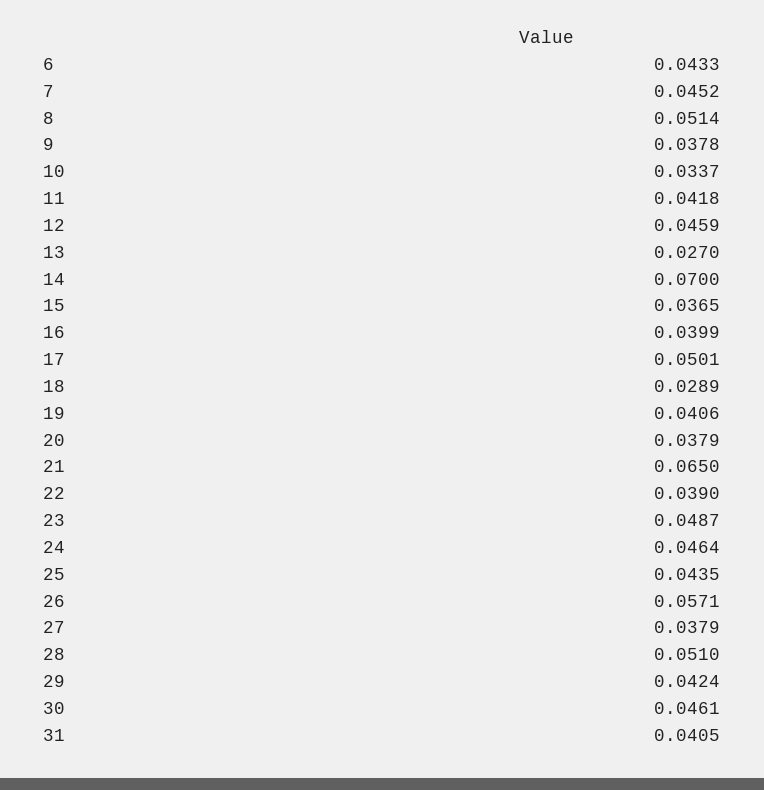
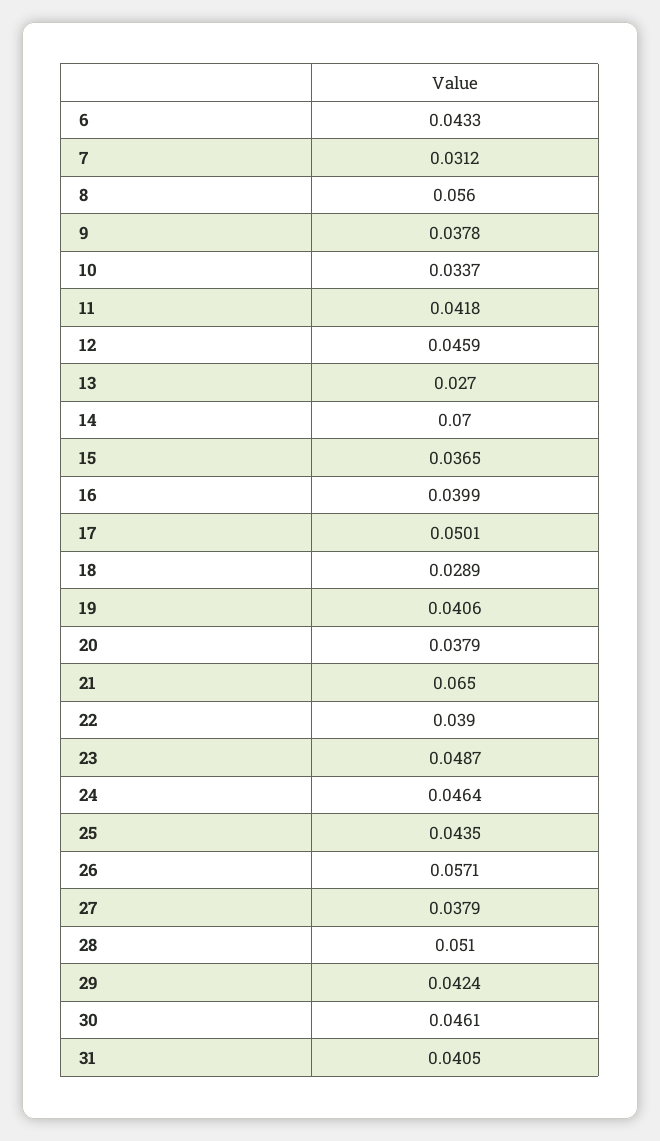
  {
    "6": 0.0433,
-   "7": 0.0452,
+   "7": 0.0312,
-   "8": 0.0514,
+   "8": 0.056,
    "9": 0.0378,
    "10": 0.0337,
    "11": 0.0418,
    "12": 0.0459,
    "13": 0.027,
    "14": 0.07,
    "15": 0.0365,
    "16": 0.0399,
    "17": 0.0501,
    "18": 0.0289,
    "19": 0.0406,
    "20": 0.0379,
    "21": 0.065,
    "22": 0.039,
    "23": 0.0487,
    "24": 0.0464,
    "25": 0.0435,
    "26": 0.0571,
    "27": 0.0379,
    "28": 0.051,
    "29": 0.0424,
    "30": 0.0461,
    "31": 0.0405
  }

